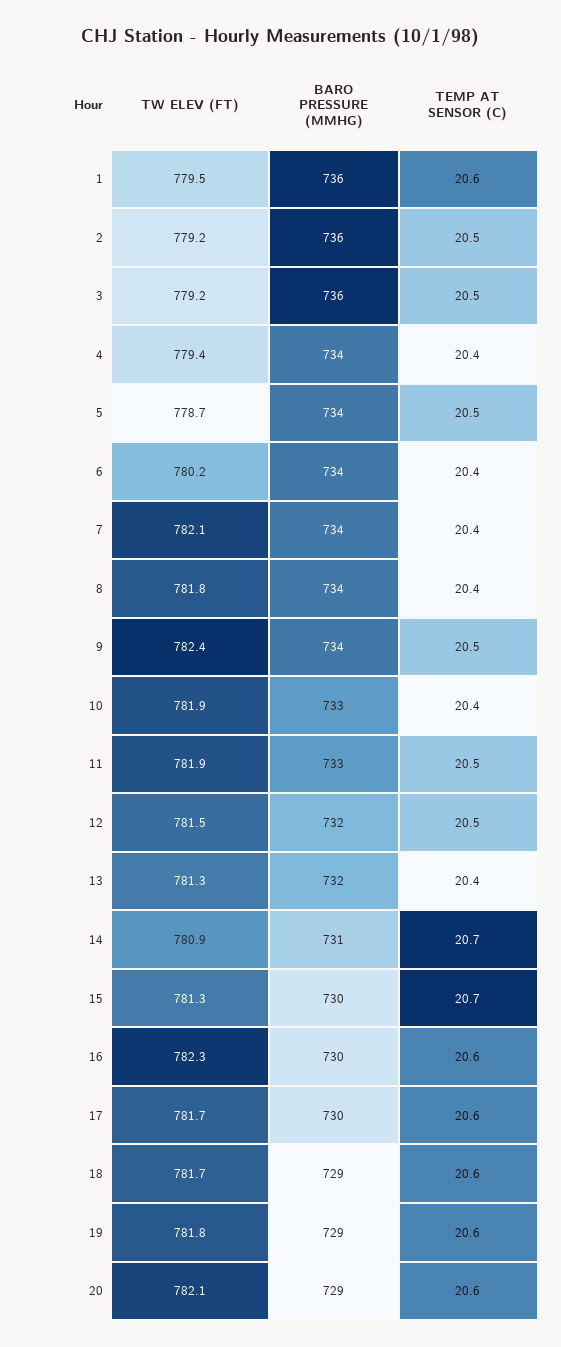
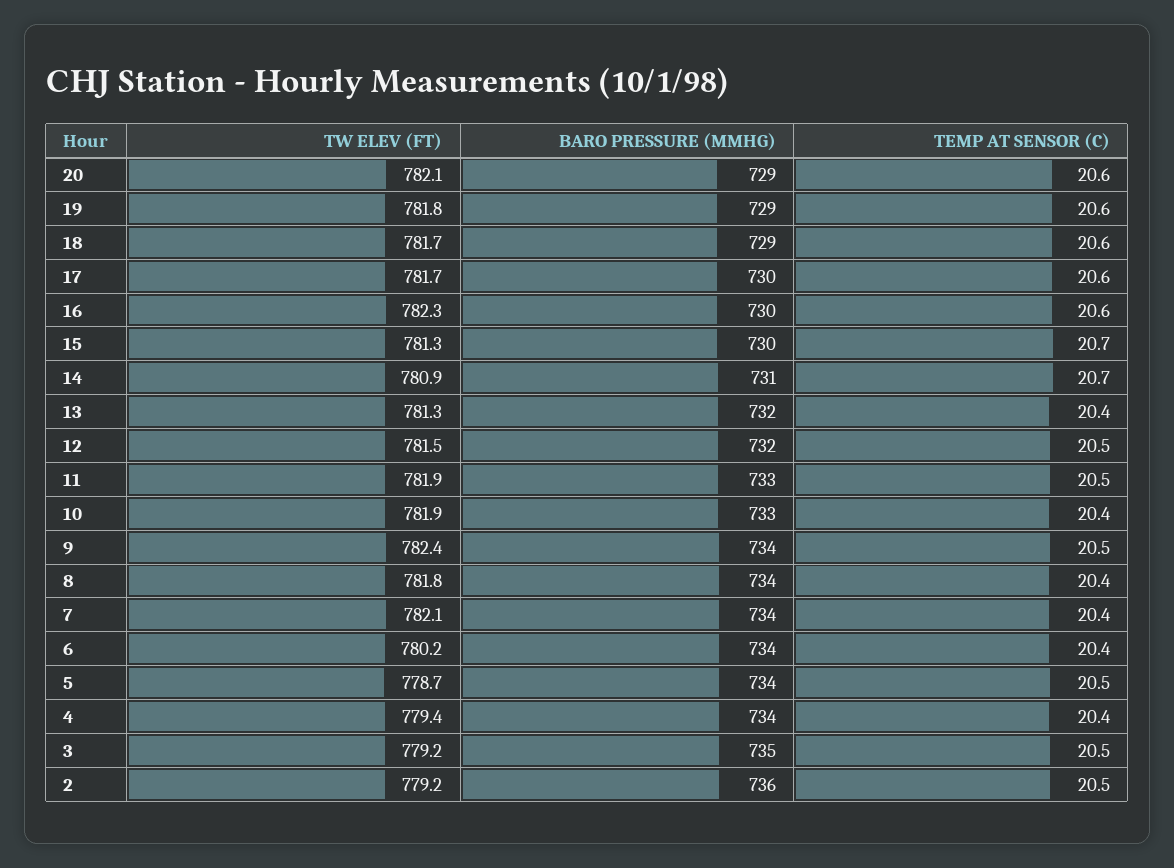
  {
    "TW ELEV (FT)": {
-     "1": 779.5,
      "2": 779.2,
      "3": 779.2,
      "4": 779.4,
      "5": 778.7,
      "6": 780.2,
      "7": 782.1,
      "8": 781.8,
      "9": 782.4,
      "10": 781.9,
      "11": 781.9,
      "12": 781.5,
      "13": 781.3,
      "14": 780.9,
      "15": 781.3,
      "16": 782.3,
      "17": 781.7,
      "18": 781.7,
      "19": 781.8,
      "20": 782.1
    },
    "BARO PRESSURE (MMHG)": {
-     "1": 736,
      "2": 736,
-     "3": 736,
+     "3": 735,
      "4": 734,
      "5": 734,
      "6": 734,
      "7": 734,
      "8": 734,
      "9": 734,
      "10": 733,
      "11": 733,
      "12": 732,
      "13": 732,
      "14": 731,
      "15": 730,
      "16": 730,
      "17": 730,
      "18": 729,
      "19": 729,
      "20": 729
    },
    "TEMP AT SENSOR (C)": {
-     "1": 20.6,
      "2": 20.5,
      "3": 20.5,
      "4": 20.4,
      "5": 20.5,
      "6": 20.4,
      "7": 20.4,
      "8": 20.4,
      "9": 20.5,
      "10": 20.4,
      "11": 20.5,
      "12": 20.5,
      "13": 20.4,
      "14": 20.7,
      "15": 20.7,
      "16": 20.6,
      "17": 20.6,
      "18": 20.6,
      "19": 20.6,
      "20": 20.6
    }
  }

